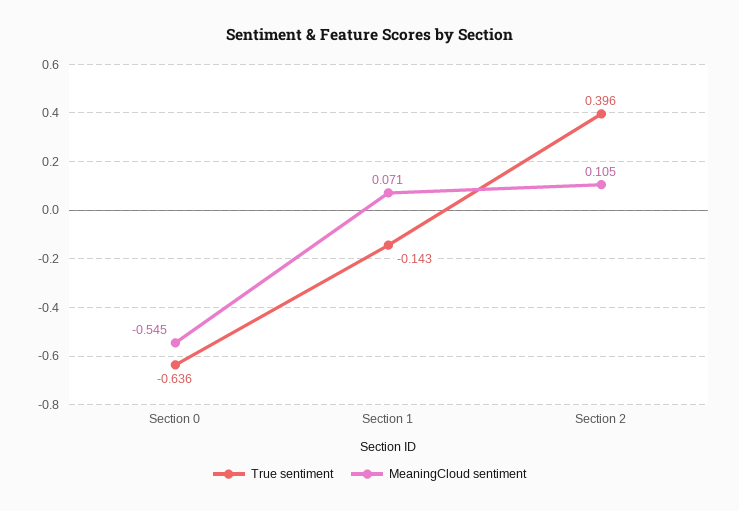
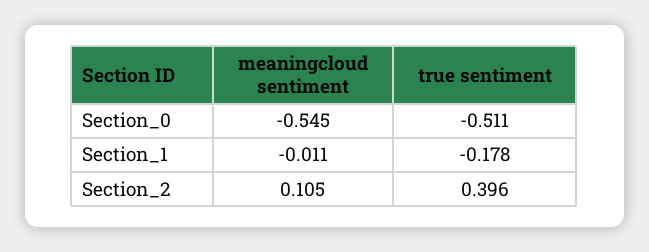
  {
    "True sentiment": {
-     "Section 0": -0.636,
+     "Section 0": -0.511,
-     "Section 1": -0.143,
+     "Section 1": -0.178,
      "Section 2": 0.396
    },
    "MeaningCloud sentiment": {
      "Section 0": -0.545,
-     "Section 1": 0.071,
+     "Section 1": -0.011,
      "Section 2": 0.105
    }
  }

